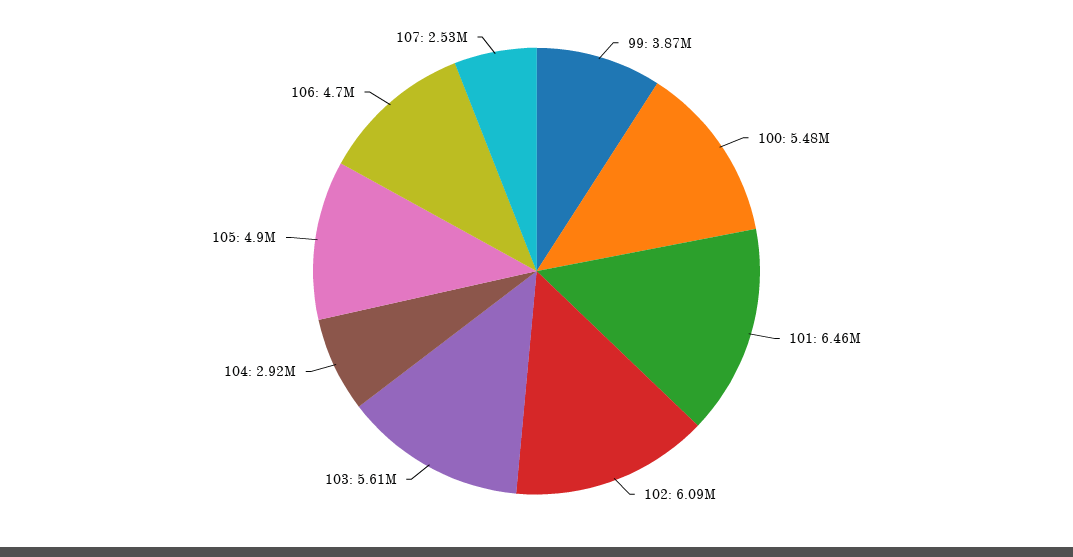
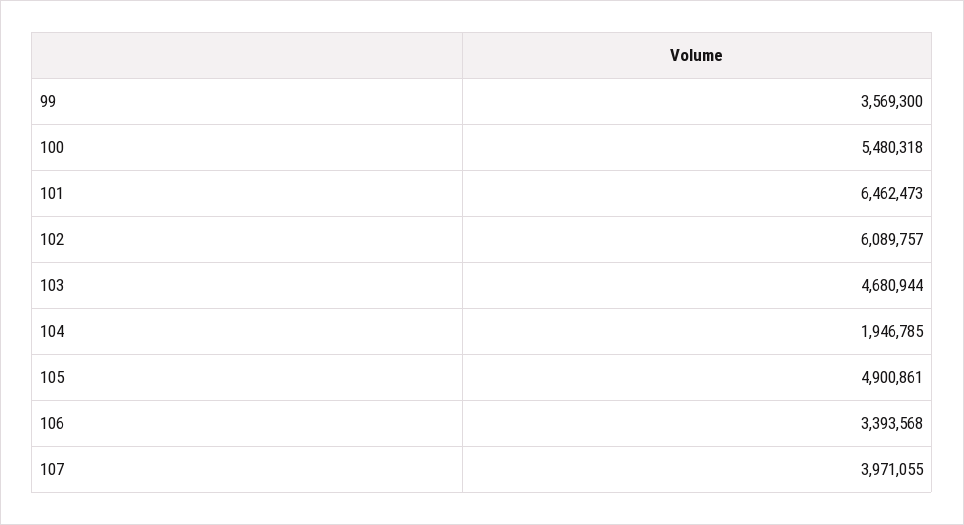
  {
-   "99": 3870000,
+   "99": 3569300,
    "100": 5480318,
    "101": 6462473,
    "102": 6089757,
-   "103": 5610000,
+   "103": 4680944,
-   "104": 2920000,
+   "104": 1946785,
    "105": 4900861,
-   "106": 4700000,
+   "106": 3393568,
-   "107": 2530000
+   "107": 3971055
  }

